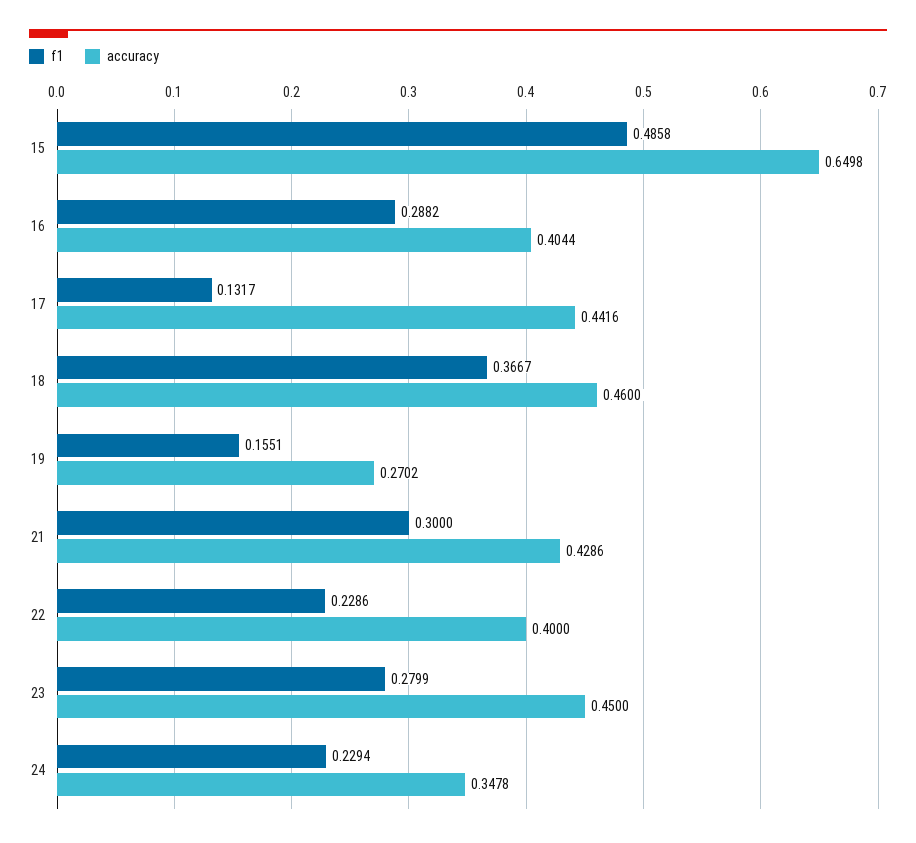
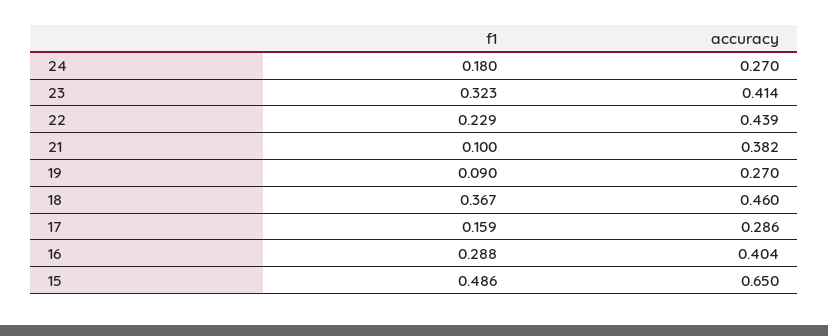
  {
    "f1": {
      "15": 0.4858,
      "16": 0.2882,
-     "17": 0.1317,
+     "17": 0.159,
      "18": 0.3667,
-     "19": 0.1551,
+     "19": 0.09,
-     "21": 0.3,
+     "21": 0.1,
      "22": 0.2286,
-     "23": 0.2799,
+     "23": 0.323,
-     "24": 0.2294
+     "24": 0.18
    },
    "accuracy": {
      "15": 0.6498,
      "16": 0.4044,
-     "17": 0.4416,
+     "17": 0.286,
      "18": 0.46,
      "19": 0.2702,
-     "21": 0.4286,
+     "21": 0.382,
-     "22": 0.4,
+     "22": 0.439,
-     "23": 0.45,
+     "23": 0.414,
-     "24": 0.3478
+     "24": 0.27
    }
  }

